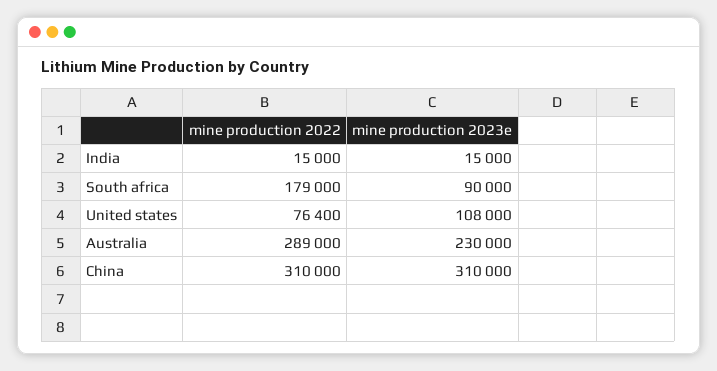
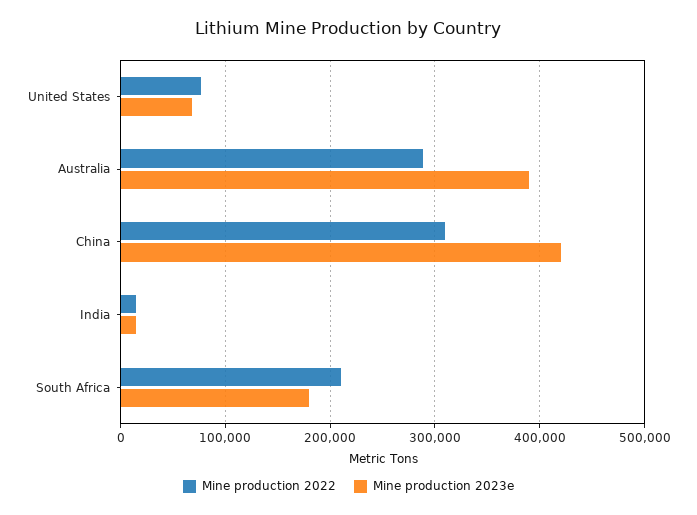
  {
    "mine production 2022": {
      "India": 15000,
-     "South africa": 179000,
+     "South africa": 210000,
      "United states": 76400,
      "Australia": 289000,
      "China": 310000
    },
    "mine production 2023e": {
      "India": 15000,
-     "South africa": 90000,
+     "South africa": 180000,
-     "United states": 108000,
+     "United states": 70000,
-     "Australia": 230000,
+     "Australia": 390000,
-     "China": 310000
+     "China": 420000
    }
  }

